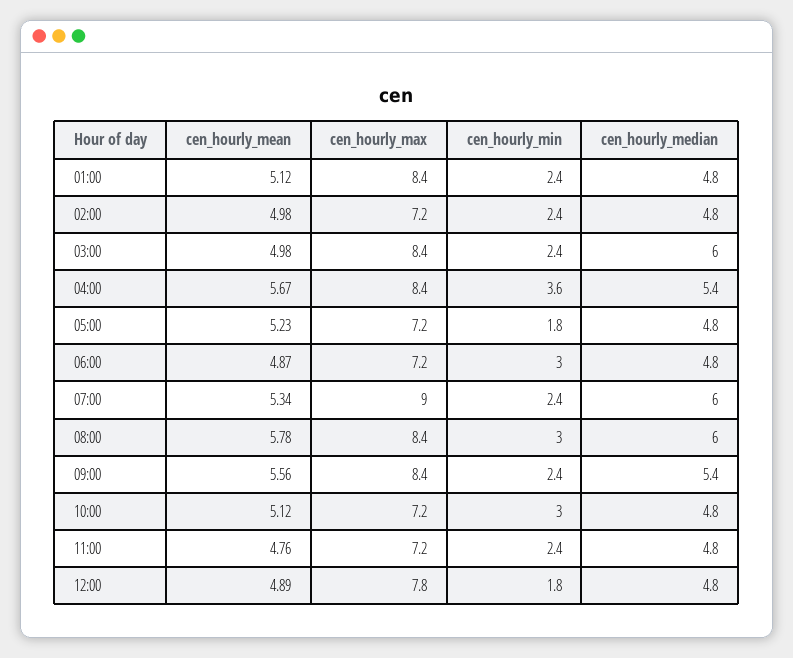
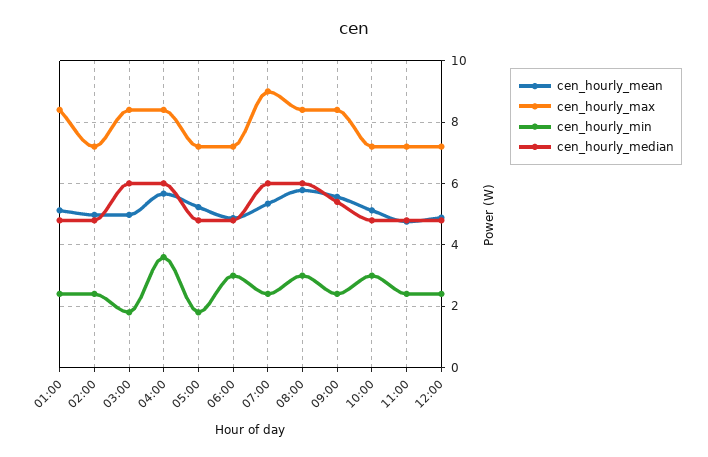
  {
    "cen_hourly_mean": {
      "01:00": 5.12,
      "02:00": 4.98,
      "03:00": 4.98,
      "04:00": 5.67,
      "05:00": 5.23,
      "06:00": 4.87,
      "07:00": 5.34,
      "08:00": 5.78,
      "09:00": 5.56,
      "10:00": 5.12,
      "11:00": 4.76,
      "12:00": 4.89
    },
    "cen_hourly_max": {
      "01:00": 8.4,
      "02:00": 7.2,
      "03:00": 8.4,
      "04:00": 8.4,
      "05:00": 7.2,
      "06:00": 7.2,
      "07:00": 9,
      "08:00": 8.4,
      "09:00": 8.4,
      "10:00": 7.2,
      "11:00": 7.2,
-     "12:00": 7.8
+     "12:00": 7.2
    },
    "cen_hourly_min": {
      "01:00": 2.4,
      "02:00": 2.4,
-     "03:00": 2.4,
+     "03:00": 1.8,
      "04:00": 3.6,
      "05:00": 1.8,
      "06:00": 3,
      "07:00": 2.4,
      "08:00": 3,
      "09:00": 2.4,
      "10:00": 3,
      "11:00": 2.4,
-     "12:00": 1.8
+     "12:00": 2.4
    },
    "cen_hourly_median": {
      "01:00": 4.8,
      "02:00": 4.8,
      "03:00": 6,
-     "04:00": 5.4,
+     "04:00": 6,
      "05:00": 4.8,
      "06:00": 4.8,
      "07:00": 6,
      "08:00": 6,
      "09:00": 5.4,
      "10:00": 4.8,
      "11:00": 4.8,
      "12:00": 4.8
    }
  }

